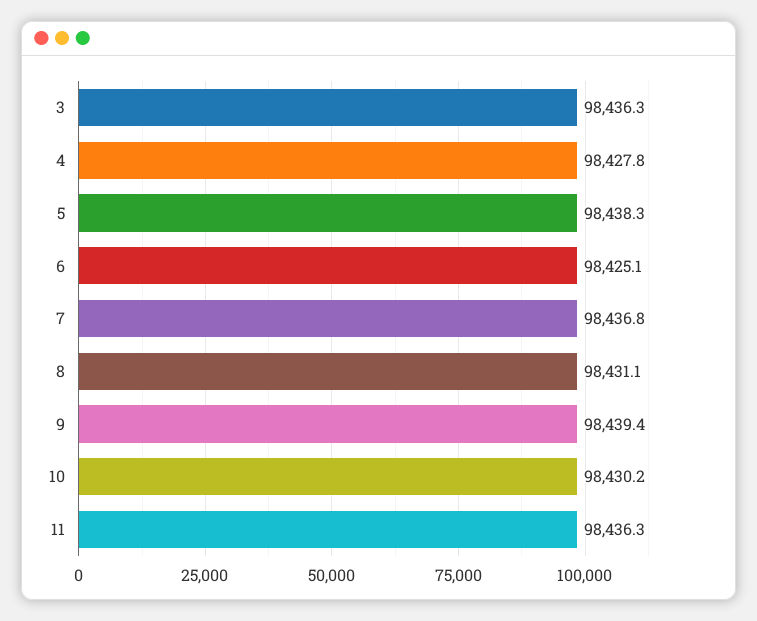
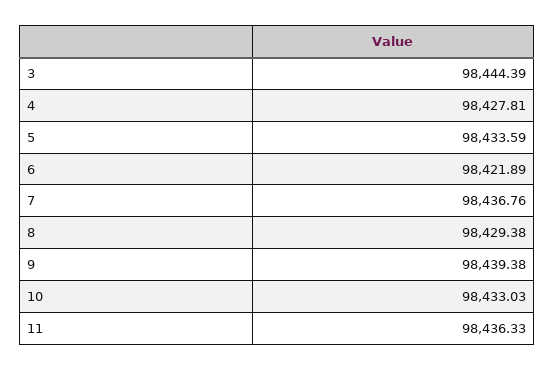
  {
-   "3": 98436.3,
+   "3": 98444.39,
    "4": 98427.81,
-   "5": 98438.3,
+   "5": 98433.59,
-   "6": 98425.1,
+   "6": 98421.89,
    "7": 98436.76,
-   "8": 98431.1,
+   "8": 98429.38,
    "9": 98439.38,
-   "10": 98430.2,
+   "10": 98433.03,
    "11": 98436.33
  }

